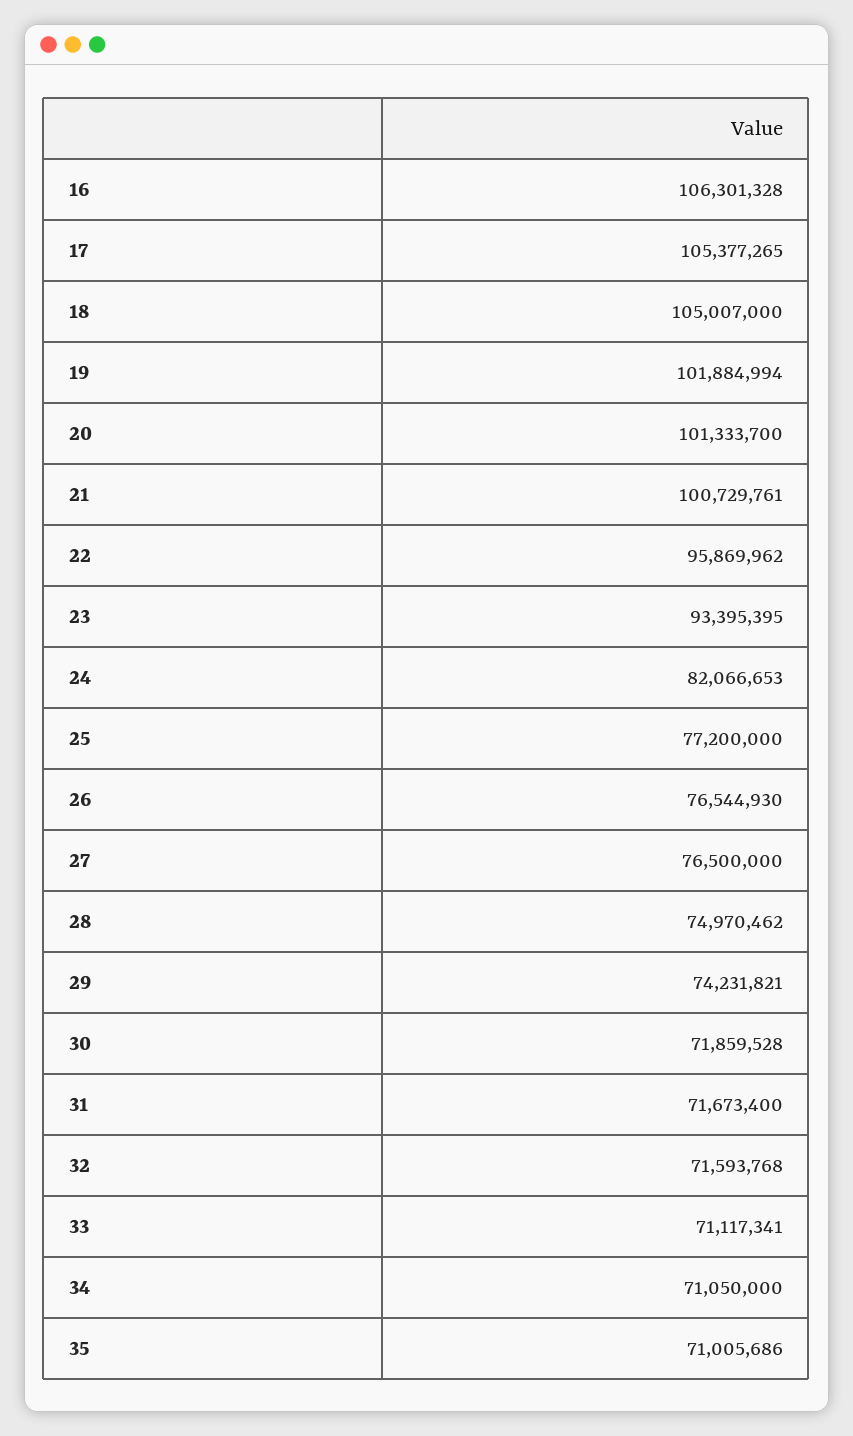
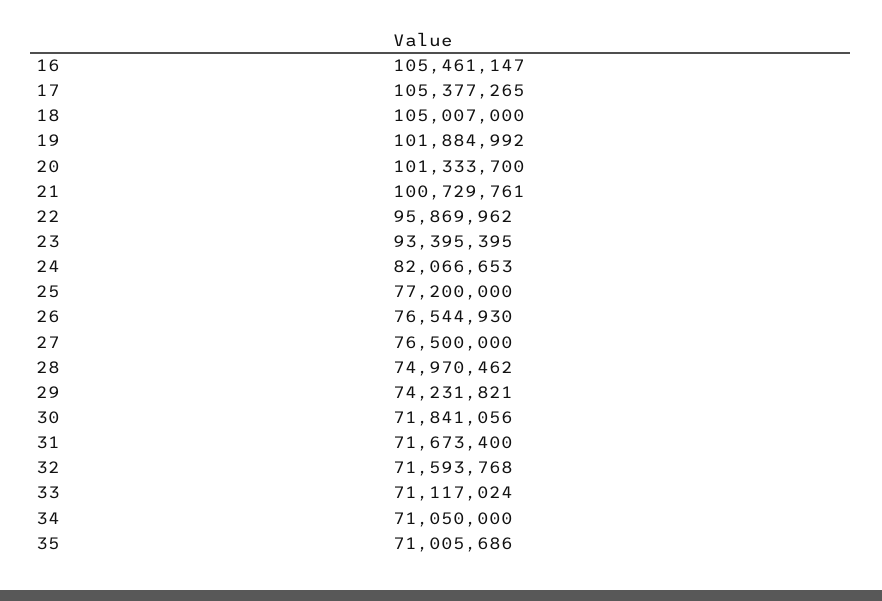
  {
-   "16": 106301328,
+   "16": 105461147,
    "17": 105377265,
    "18": 105007000,
-   "19": 101884994,
+   "19": 101884992,
    "20": 101333700,
    "21": 100729761,
    "22": 95869962,
    "23": 93395395,
    "24": 82066653,
    "25": 77200000,
    "26": 76544930,
    "27": 76500000,
    "28": 74970462,
    "29": 74231821,
-   "30": 71859528,
+   "30": 71841056,
    "31": 71673400,
    "32": 71593768,
-   "33": 71117341,
+   "33": 71117024,
    "34": 71050000,
    "35": 71005686
  }

